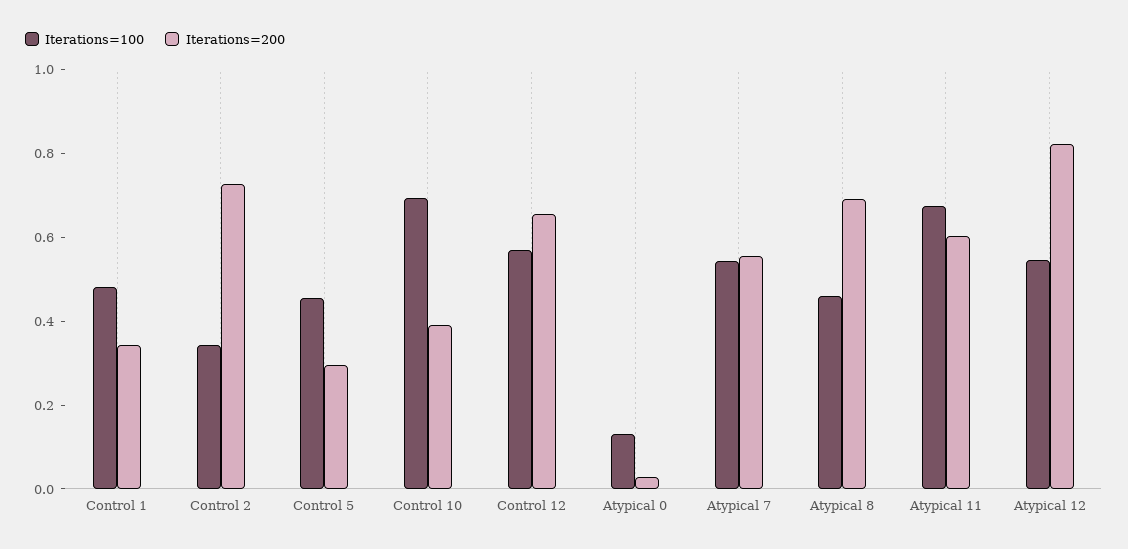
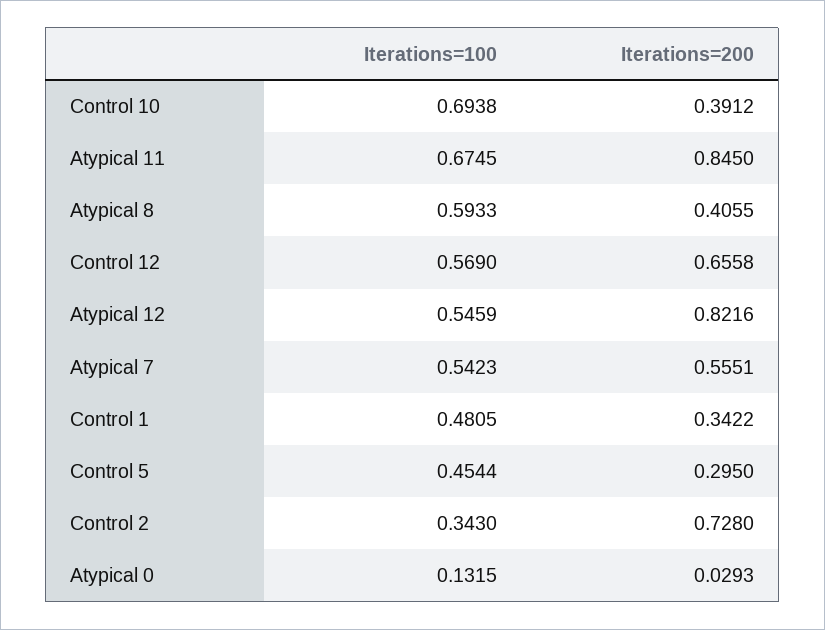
  {
    "Iterations=100": {
      "Control 1": 0.4805,
      "Control 2": 0.343,
      "Control 5": 0.4544,
      "Control 10": 0.6938,
      "Control 12": 0.569,
      "Atypical 0": 0.1315,
      "Atypical 7": 0.5423,
-     "Atypical 8": 0.45,
+     "Atypical 8": 0.5933,
      "Atypical 11": 0.6745,
      "Atypical 12": 0.5459
    },
    "Iterations=200": {
      "Control 1": 0.3422,
      "Control 2": 0.728,
      "Control 5": 0.295,
      "Control 10": 0.3912,
      "Control 12": 0.6558,
      "Atypical 0": 0.0293,
      "Atypical 7": 0.5551,
-     "Atypical 8": 0.7,
+     "Atypical 8": 0.4055,
-     "Atypical 11": 0.6,
+     "Atypical 11": 0.845,
      "Atypical 12": 0.8216
    }
  }

